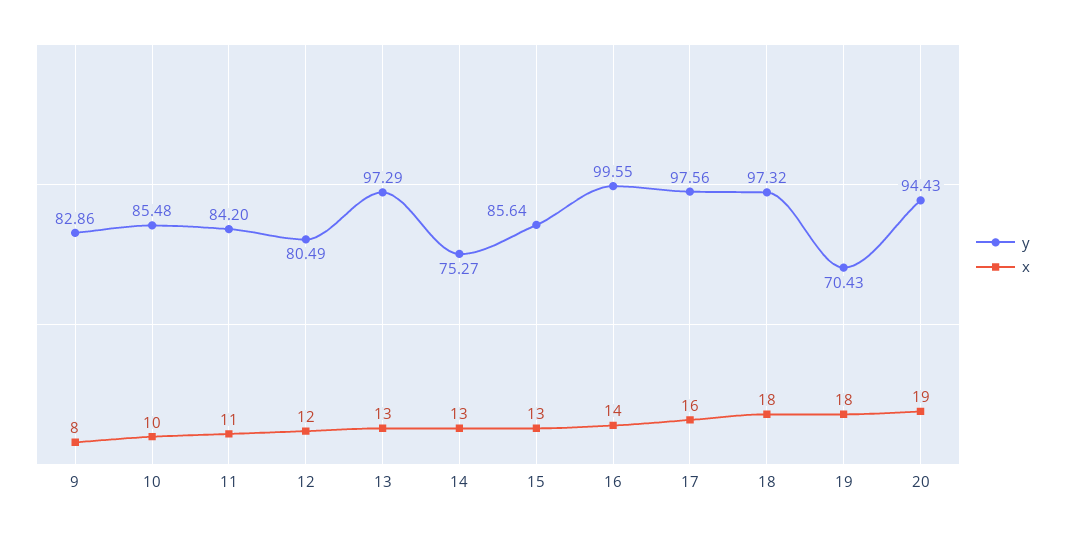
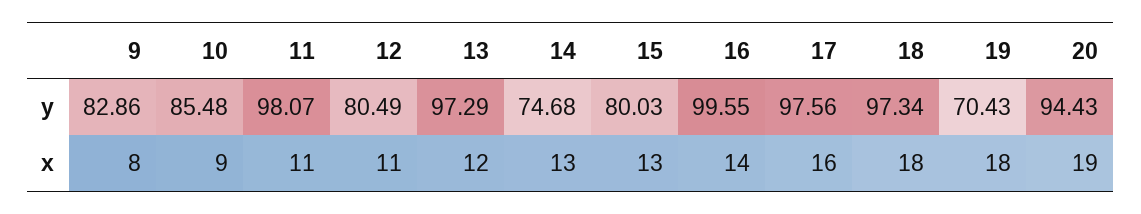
  {
    "y": {
      "9": 82.86,
      "10": 85.48,
-     "11": 84.2,
+     "11": 98.07,
      "12": 80.49,
      "13": 97.29,
-     "14": 75.27,
+     "14": 74.68,
-     "15": 85.64,
+     "15": 80.03,
      "16": 99.55,
      "17": 97.56,
-     "18": 97.32,
+     "18": 97.34,
      "19": 70.43,
      "20": 94.43
    },
    "x": {
      "9": 8,
-     "10": 10,
+     "10": 9,
      "11": 11,
-     "12": 12,
+     "12": 11,
-     "13": 13,
+     "13": 12,
      "14": 13,
      "15": 13,
      "16": 14,
      "17": 16,
      "18": 18,
      "19": 18,
      "20": 19
    }
  }

